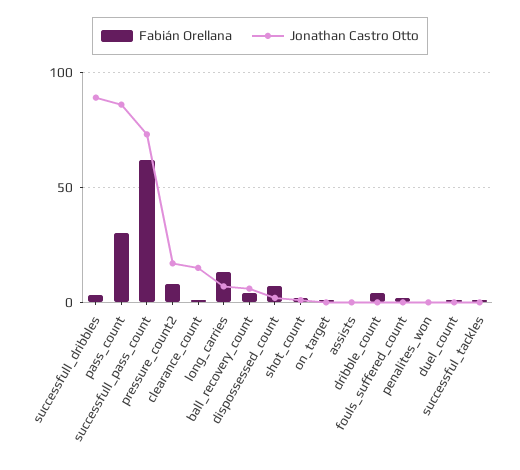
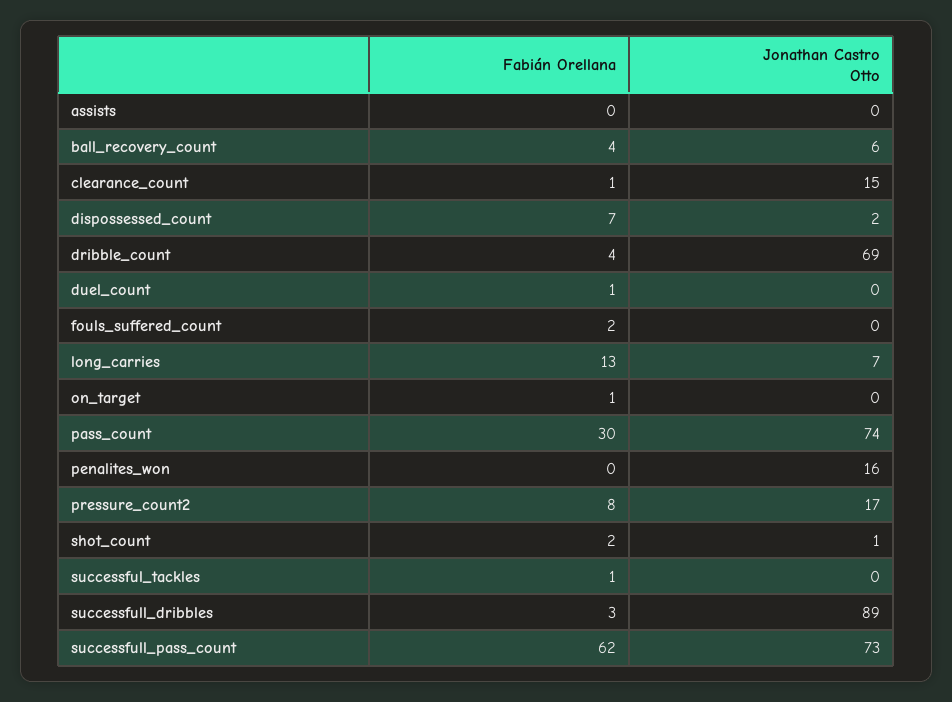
  {
    "Fabián Orellana": {
      "successfull_dribbles": 3,
      "pass_count": 30,
      "successfull_pass_count": 62,
      "pressure_count2": 8,
      "clearance_count": 1,
      "long_carries": 13,
      "ball_recovery_count": 4,
      "dispossessed_count": 7,
      "shot_count": 2,
      "on_target": 1,
      "assists": 0,
      "dribble_count": 4,
      "fouls_suffered_count": 2,
      "penalites_won": 0,
      "duel_count": 1,
      "successful_tackles": 1
    },
    "Jonathan Castro Otto": {
      "successfull_dribbles": 89,
-     "pass_count": 85,
+     "pass_count": 74,
      "successfull_pass_count": 73,
      "pressure_count2": 17,
      "clearance_count": 15,
      "long_carries": 7,
      "ball_recovery_count": 6,
      "dispossessed_count": 2,
      "shot_count": 1,
      "on_target": 0,
      "assists": 0,
-     "dribble_count": 0,
+     "dribble_count": 69,
      "fouls_suffered_count": 0,
-     "penalites_won": 0,
+     "penalites_won": 16,
      "duel_count": 0,
      "successful_tackles": 0
    }
  }

